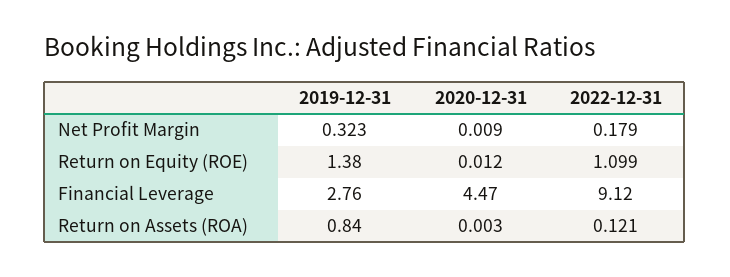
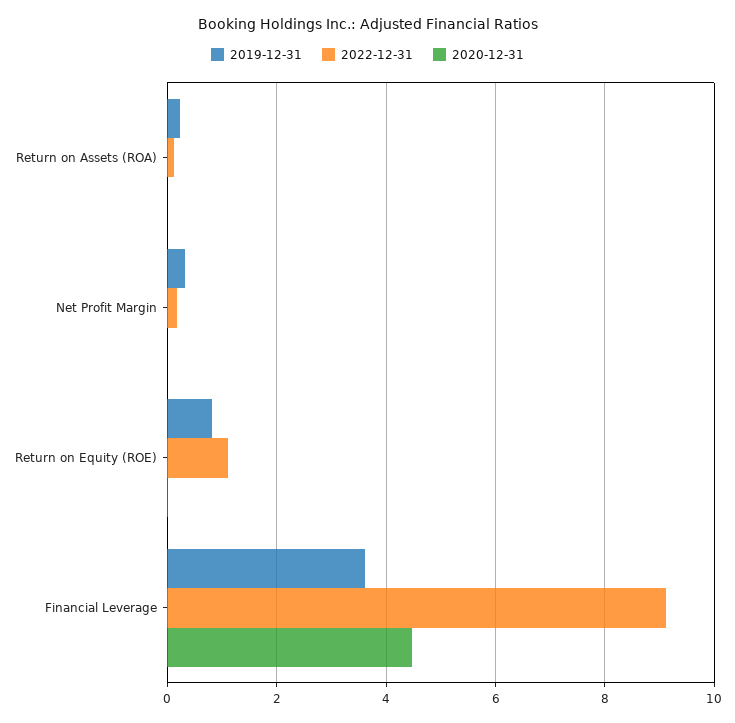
  {
    "2019-12-31": {
      "Net Profit Margin": 0.323,
-     "Return on Equity (ROE)": 1.38,
+     "Return on Equity (ROE)": 0.8,
-     "Financial Leverage": 2.76,
+     "Financial Leverage": 3.6,
-     "Return on Assets (ROA)": 0.84
+     "Return on Assets (ROA)": 0.2
    },
    "2020-12-31": {
      "Net Profit Margin": 0.009,
      "Return on Equity (ROE)": 0.012,
      "Financial Leverage": 4.47,
      "Return on Assets (ROA)": 0.003
    },
    "2022-12-31": {
      "Net Profit Margin": 0.179,
      "Return on Equity (ROE)": 1.099,
      "Financial Leverage": 9.12,
      "Return on Assets (ROA)": 0.121
    }
  }

